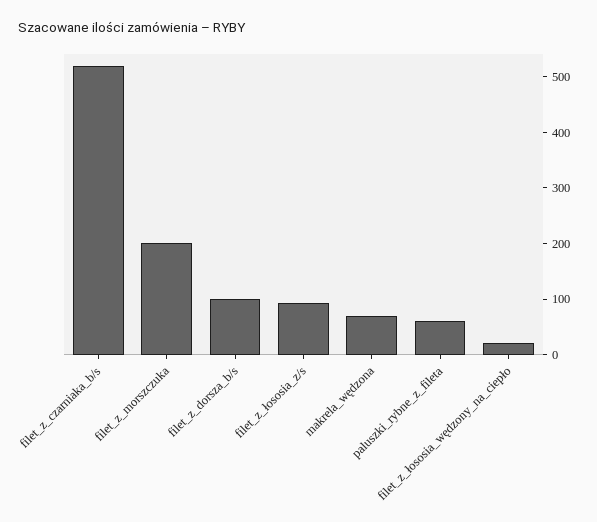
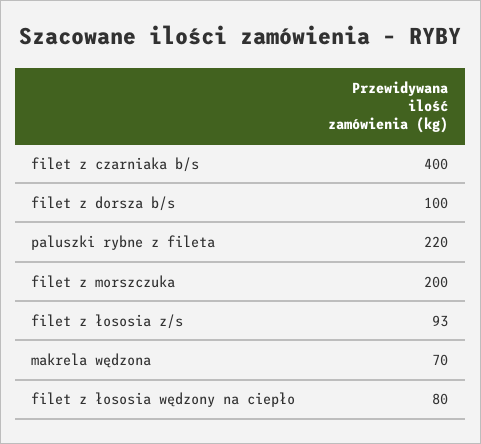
  {
-   "filet_z_czarniaka_b/s": 520,
+   "filet_z_czarniaka_b/s": 400,
    "filet_z_morszczuka": 200,
    "filet_z_dorsza_b/s": 100,
    "filet_z_łososia_z/s": 93,
    "makrela_wędzona": 70,
-   "paluszki_rybne_z_fileta": 60,
+   "paluszki_rybne_z_fileta": 220,
-   "filet_z_łososia_wędzony_na_ciepło": 20
+   "filet_z_łososia_wędzony_na_ciepło": 80
  }

